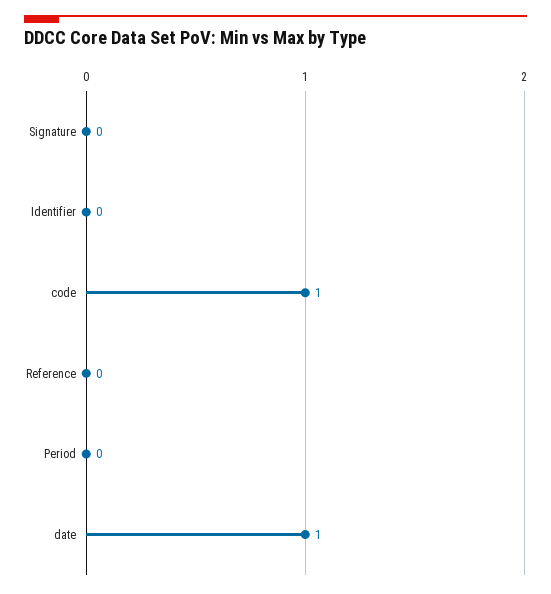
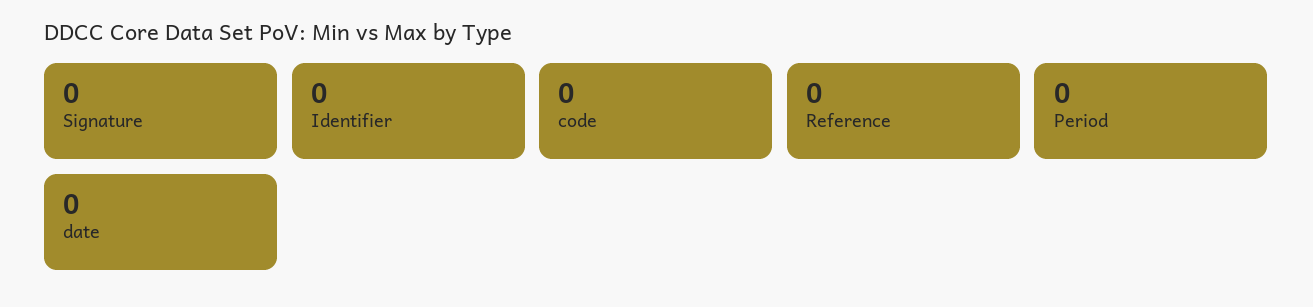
  {
    "Signature": 0,
    "Identifier": 0,
-   "code": 1,
+   "code": 0,
    "Reference": 0,
    "Period": 0,
-   "date": 1
+   "date": 0
  }

